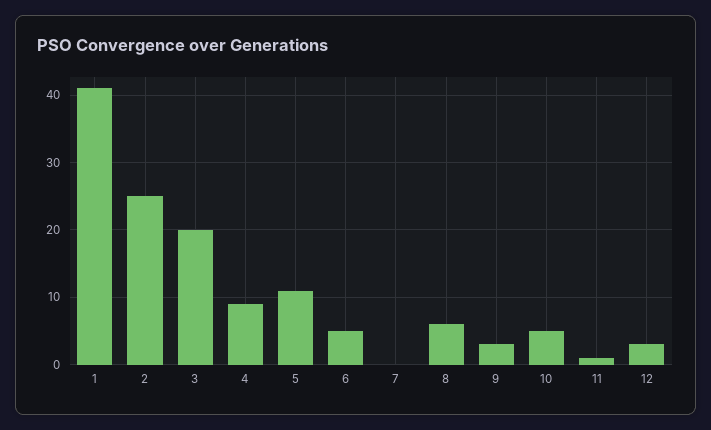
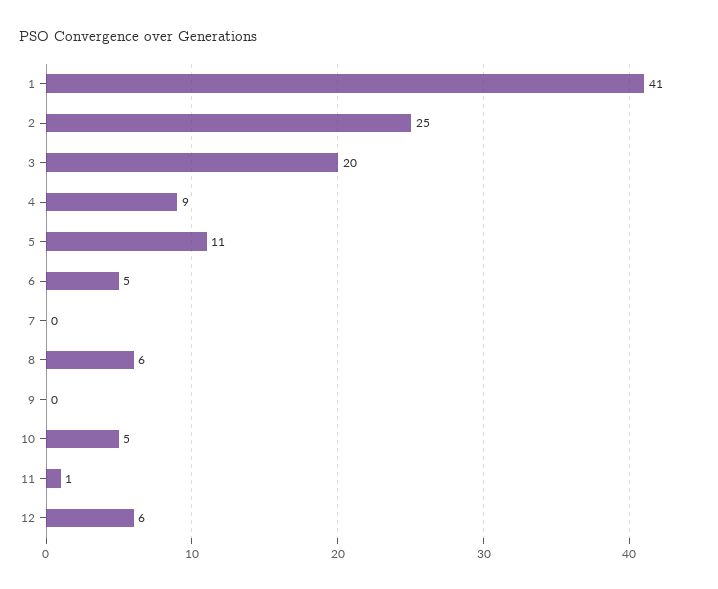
  {
    "1": 41,
    "2": 25,
    "3": 20,
    "4": 9,
    "5": 11,
    "6": 5,
    "7": 0,
    "8": 6,
-   "9": 3,
+   "9": 0,
    "10": 5,
    "11": 1,
-   "12": 3
+   "12": 6
  }

